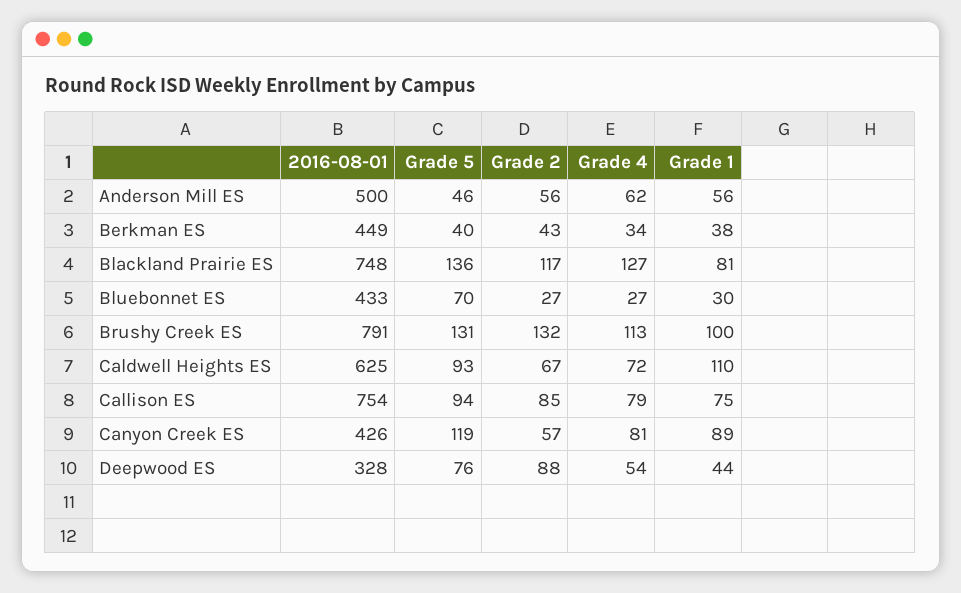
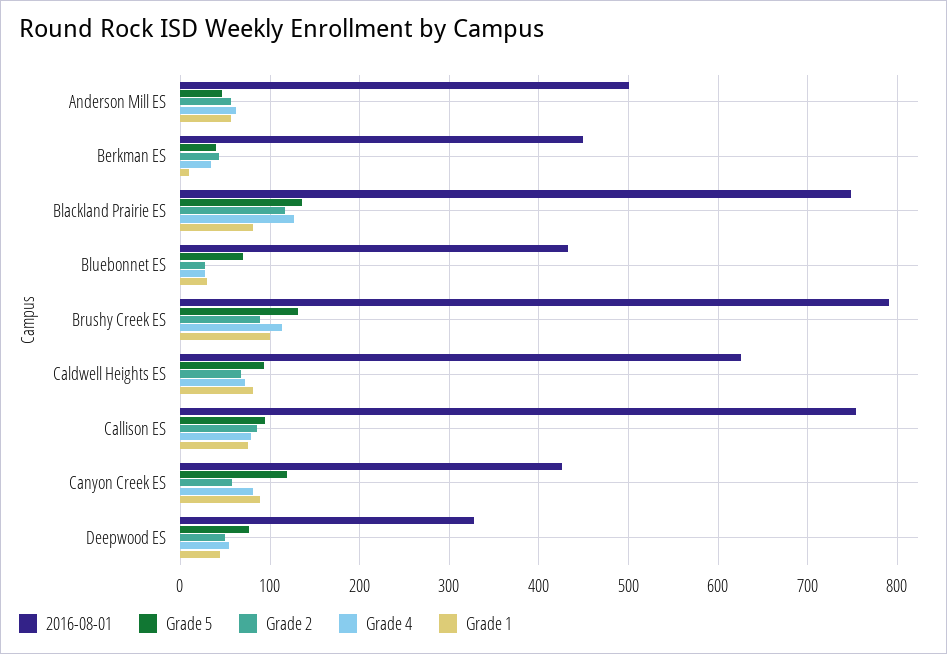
  {
    "2016-08-01": {
      "Anderson Mill ES": 500,
      "Berkman ES": 449,
      "Blackland Prairie ES": 748,
      "Bluebonnet ES": 433,
      "Brushy Creek ES": 791,
      "Caldwell Heights ES": 625,
      "Callison ES": 754,
      "Canyon Creek ES": 426,
      "Deepwood ES": 328
    },
    "Grade 5": {
      "Anderson Mill ES": 46,
      "Berkman ES": 40,
      "Blackland Prairie ES": 136,
      "Bluebonnet ES": 70,
      "Brushy Creek ES": 131,
      "Caldwell Heights ES": 93,
      "Callison ES": 94,
      "Canyon Creek ES": 119,
      "Deepwood ES": 76
    },
    "Grade 2": {
      "Anderson Mill ES": 56,
      "Berkman ES": 43,
      "Blackland Prairie ES": 117,
      "Bluebonnet ES": 27,
-     "Brushy Creek ES": 132,
+     "Brushy Creek ES": 90,
      "Caldwell Heights ES": 67,
      "Callison ES": 85,
      "Canyon Creek ES": 57,
-     "Deepwood ES": 88
+     "Deepwood ES": 50
    },
    "Grade 4": {
      "Anderson Mill ES": 62,
      "Berkman ES": 34,
      "Blackland Prairie ES": 127,
      "Bluebonnet ES": 27,
      "Brushy Creek ES": 113,
      "Caldwell Heights ES": 72,
      "Callison ES": 79,
      "Canyon Creek ES": 81,
      "Deepwood ES": 54
    },
    "Grade 1": {
      "Anderson Mill ES": 56,
-     "Berkman ES": 38,
+     "Berkman ES": 10,
      "Blackland Prairie ES": 81,
      "Bluebonnet ES": 30,
      "Brushy Creek ES": 100,
-     "Caldwell Heights ES": 110,
+     "Caldwell Heights ES": 80,
      "Callison ES": 75,
      "Canyon Creek ES": 89,
      "Deepwood ES": 44
    }
  }

